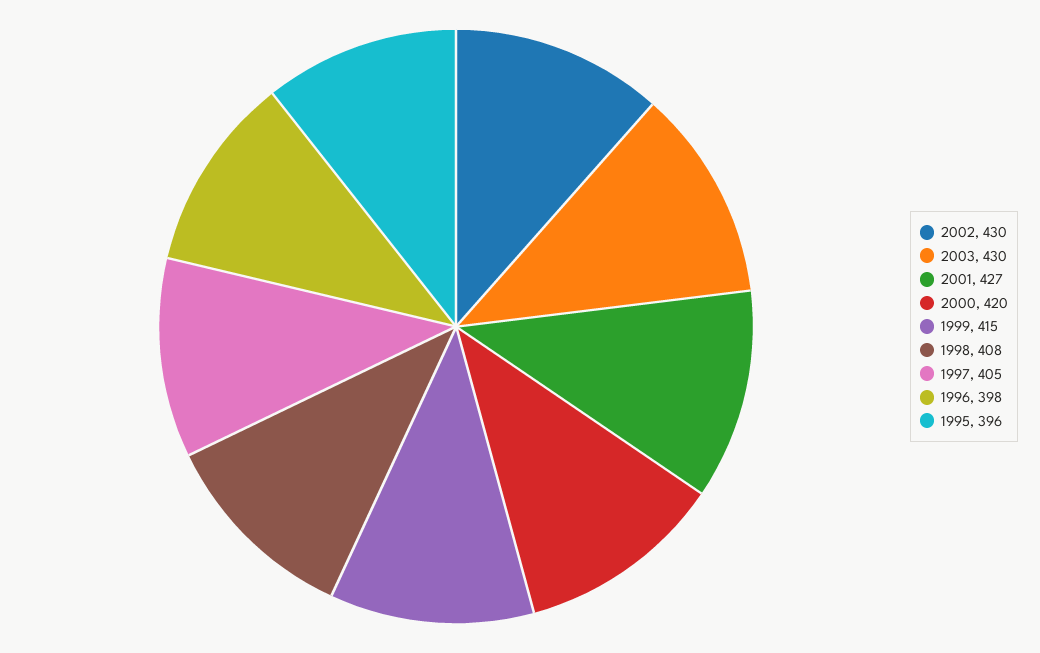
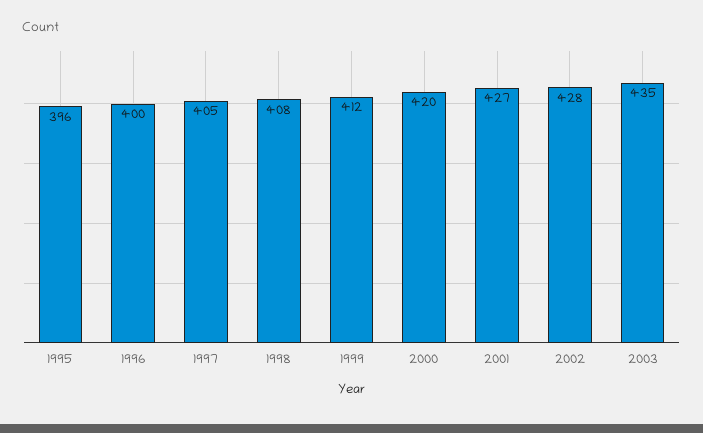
  {
-   "2002": 430,
+   "2002": 428,
-   "2003": 430,
+   "2003": 435,
    "2001": 427,
    "2000": 420,
-   "1999": 415,
+   "1999": 412,
    "1998": 408,
    "1997": 405,
-   "1996": 398,
+   "1996": 400,
    "1995": 396
  }

